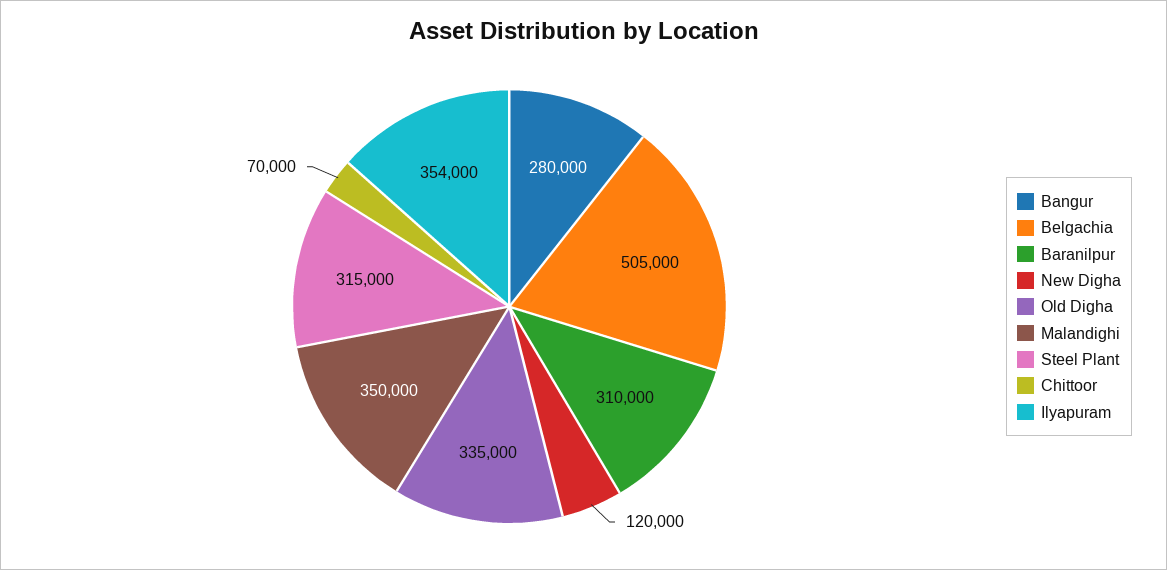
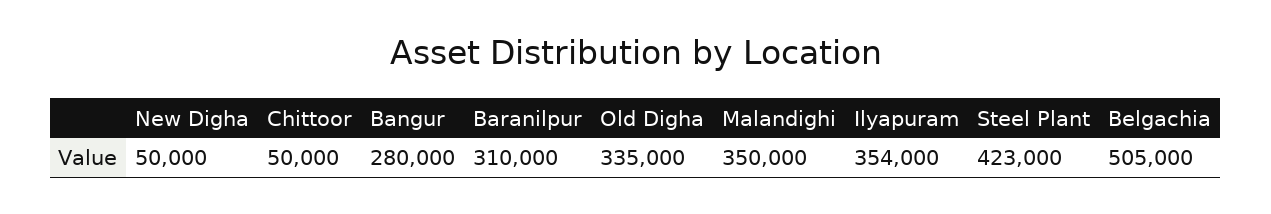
  {
    "Bangur": 280000,
    "Belgachia": 505000,
    "Baranilpur": 310000,
-   "New Digha": 120000,
+   "New Digha": 50000,
    "Old Digha": 335000,
    "Malandighi": 350000,
-   "Steel Plant": 315000,
+   "Steel Plant": 423000,
-   "Chittoor": 70000,
+   "Chittoor": 50000,
    "Ilyapuram": 354000
  }

